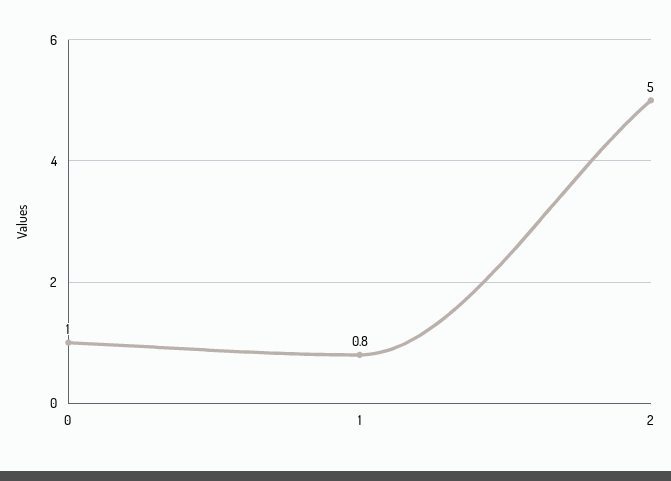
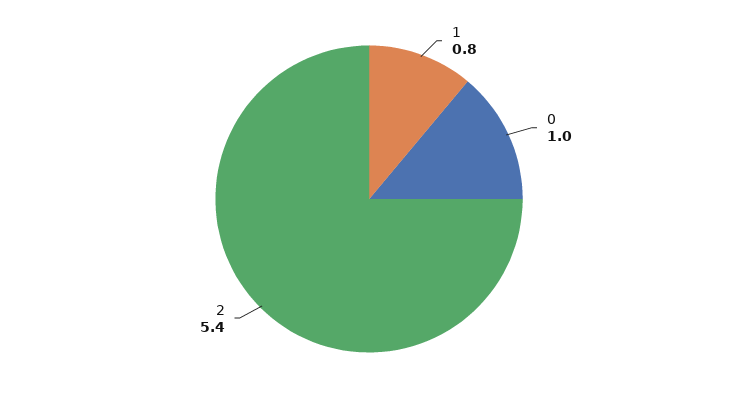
  {
    "0": 1,
    "1": 0.8,
-   "2": 5
+   "2": 5.4
  }

